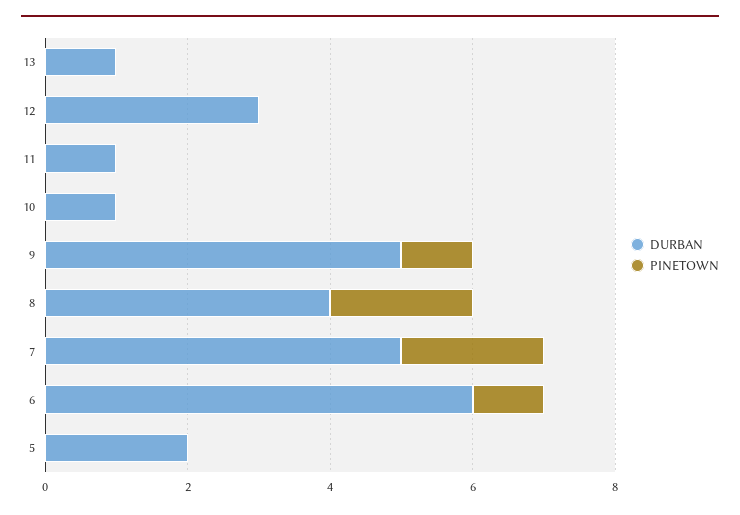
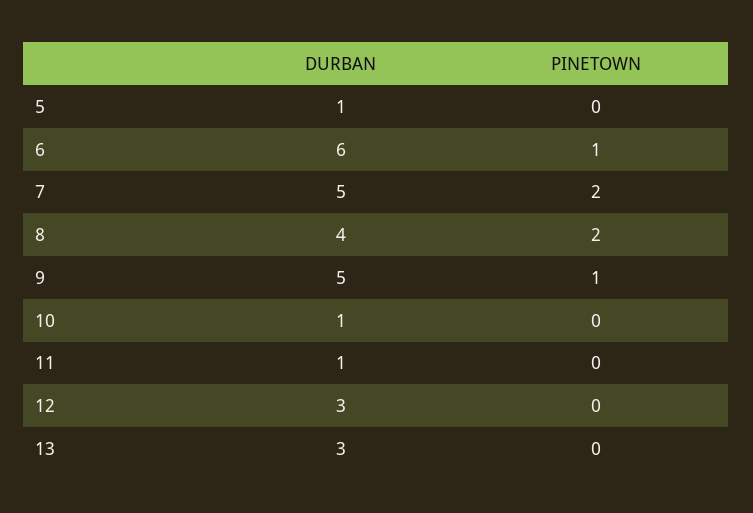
  {
    "DURBAN": {
-     "13": 1,
+     "13": 3,
      "12": 3,
      "11": 1,
      "10": 1,
      "9": 5,
      "8": 4,
      "7": 5,
      "6": 6,
-     "5": 2
+     "5": 1
    },
    "PINETOWN": {
      "13": 0,
      "12": 0,
      "11": 0,
      "10": 0,
      "9": 1,
      "8": 2,
      "7": 2,
      "6": 1,
      "5": 0
    }
  }

